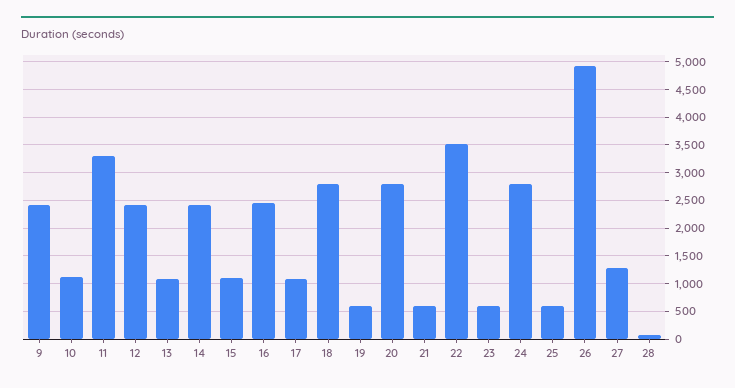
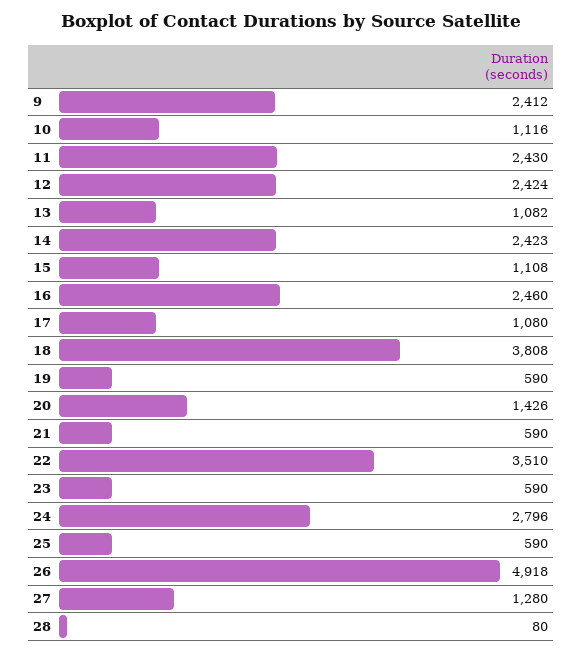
  {
    "9": 2412,
    "10": 1116,
-   "11": 3250,
+   "11": 2430,
    "12": 2424,
    "13": 1082,
    "14": 2423,
    "15": 1108,
    "16": 2460,
    "17": 1080,
-   "18": 2750,
+   "18": 3808,
    "19": 590,
-   "20": 2750,
+   "20": 1426,
    "21": 590,
    "22": 3510,
    "23": 590,
    "24": 2796,
    "25": 590,
    "26": 4918,
    "27": 1280,
    "28": 80
  }

